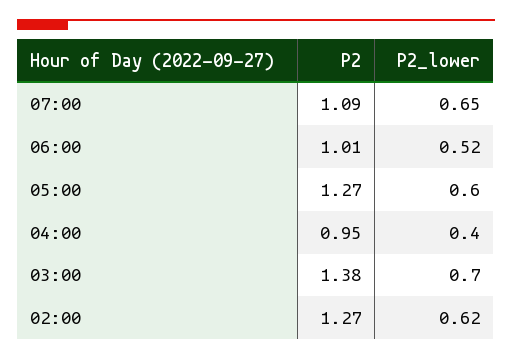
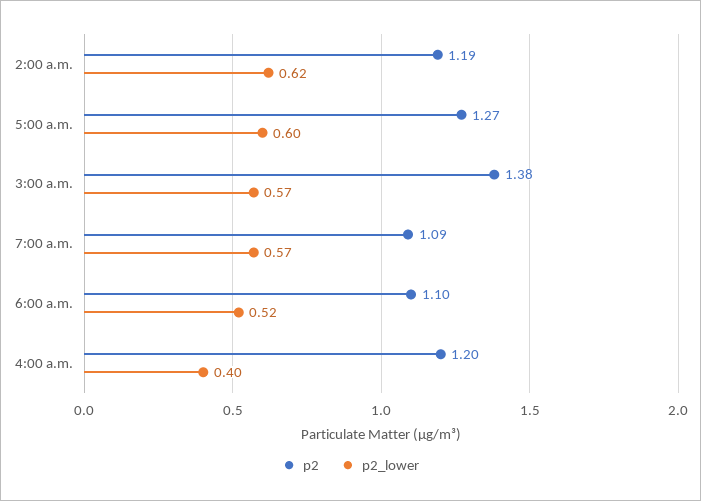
  {
    "P2": {
      "07:00": 1.09,
-     "06:00": 1.01,
+     "06:00": 1.1,
      "05:00": 1.27,
-     "04:00": 0.95,
+     "04:00": 1.2,
      "03:00": 1.38,
-     "02:00": 1.27
+     "02:00": 1.19
    },
    "P2_lower": {
-     "07:00": 0.65,
+     "07:00": 0.57,
      "06:00": 0.52,
      "05:00": 0.6,
      "04:00": 0.4,
-     "03:00": 0.7,
+     "03:00": 0.57,
      "02:00": 0.62
    }
  }

